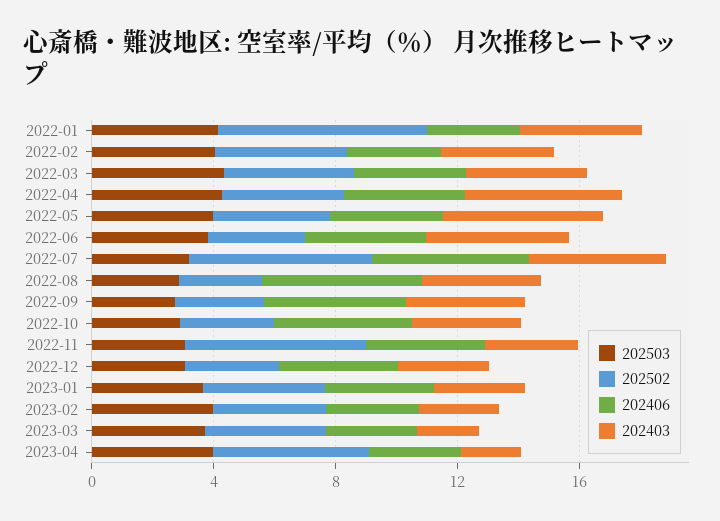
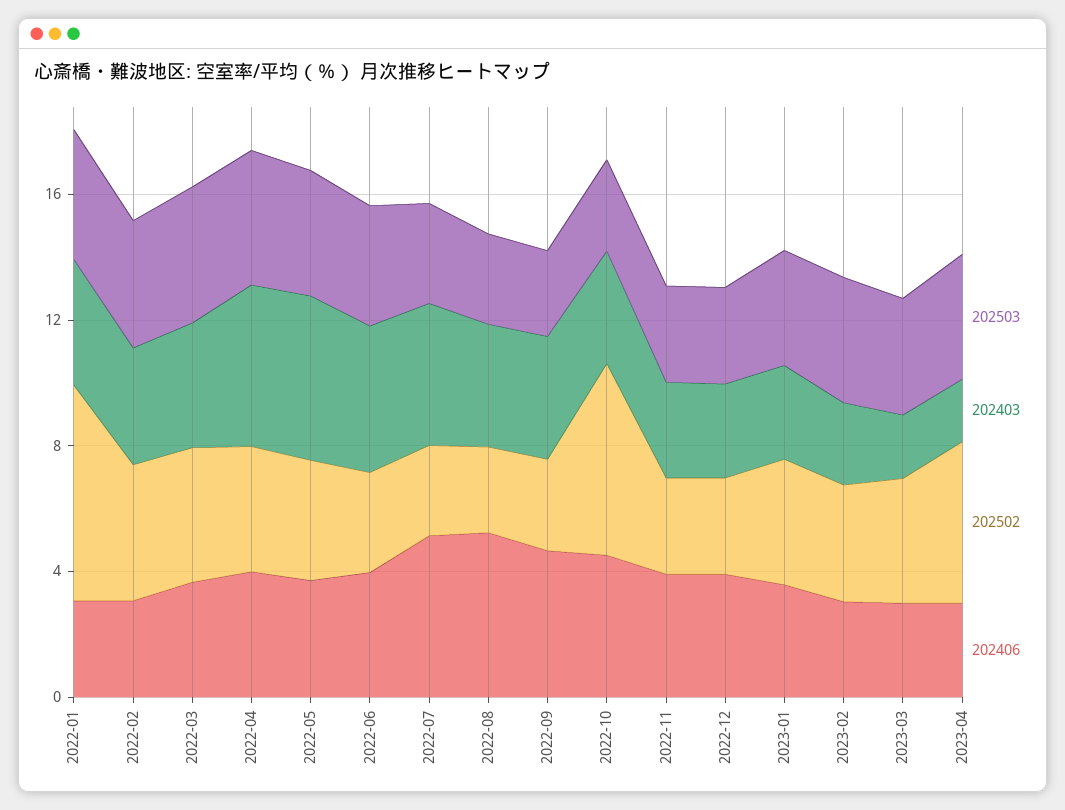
  {
    "202503": {
      "2022-01": 4,
      "2022-02": 4,
      "2022-03": 4,
      "2022-04": 4,
      "2022-05": 4,
      "2022-06": 4,
      "2022-07": 3,
      "2022-08": 3,
      "2022-09": 3,
      "2022-10": 3,
      "2022-11": 3,
      "2022-12": 3,
      "2023-01": 4,
      "2023-02": 4,
      "2023-03": 4,
      "2023-04": 4
    },
    "202502": {
      "2022-01": 7,
      "2022-02": 4,
      "2022-03": 4,
      "2022-04": 4,
      "2022-05": 4,
      "2022-06": 3,
-     "2022-07": 6,
+     "2022-07": 3,
      "2022-08": 3,
      "2022-09": 3,
-     "2022-10": 3,
+     "2022-10": 6,
-     "2022-11": 6,
+     "2022-11": 3,
      "2022-12": 3,
      "2023-01": 4,
      "2023-02": 4,
      "2023-03": 4,
      "2023-04": 5
    },
    "202406": {
      "2022-01": 3,
      "2022-02": 3,
      "2022-03": 4,
      "2022-04": 4,
      "2022-05": 4,
      "2022-06": 4,
      "2022-07": 5,
      "2022-08": 5,
      "2022-09": 5,
      "2022-10": 5,
      "2022-11": 4,
      "2022-12": 4,
      "2023-01": 4,
      "2023-02": 3,
      "2023-03": 3,
      "2023-04": 3
    },
    "202403": {
      "2022-01": 4,
      "2022-02": 4,
      "2022-03": 4,
      "2022-04": 5,
      "2022-05": 5,
      "2022-06": 5,
      "2022-07": 5,
      "2022-08": 4,
      "2022-09": 4,
      "2022-10": 4,
      "2022-11": 3,
      "2022-12": 3,
      "2023-01": 3,
      "2023-02": 3,
      "2023-03": 2,
      "2023-04": 2
    }
  }

